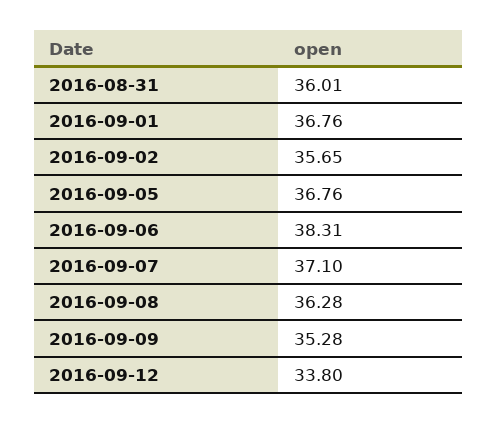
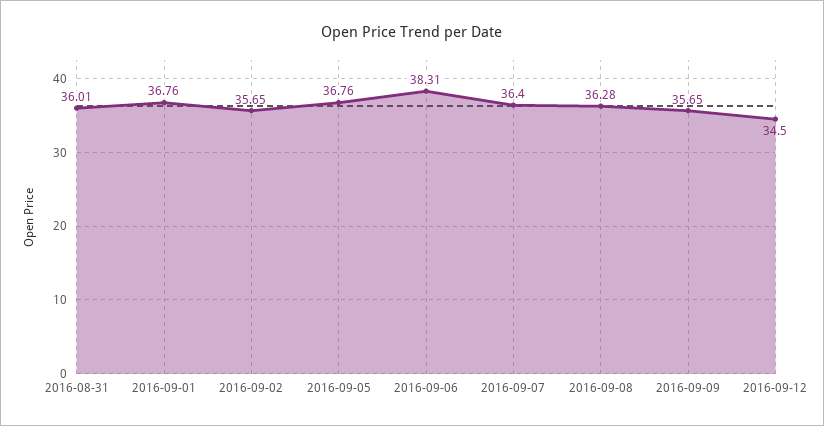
  {
    "2016-08-31": 36.01,
    "2016-09-01": 36.76,
    "2016-09-02": 35.65,
    "2016-09-05": 36.76,
    "2016-09-06": 38.31,
-   "2016-09-07": 37.1,
+   "2016-09-07": 36.4,
    "2016-09-08": 36.28,
-   "2016-09-09": 35.28,
+   "2016-09-09": 35.65,
-   "2016-09-12": 33.8
+   "2016-09-12": 34.5
  }

